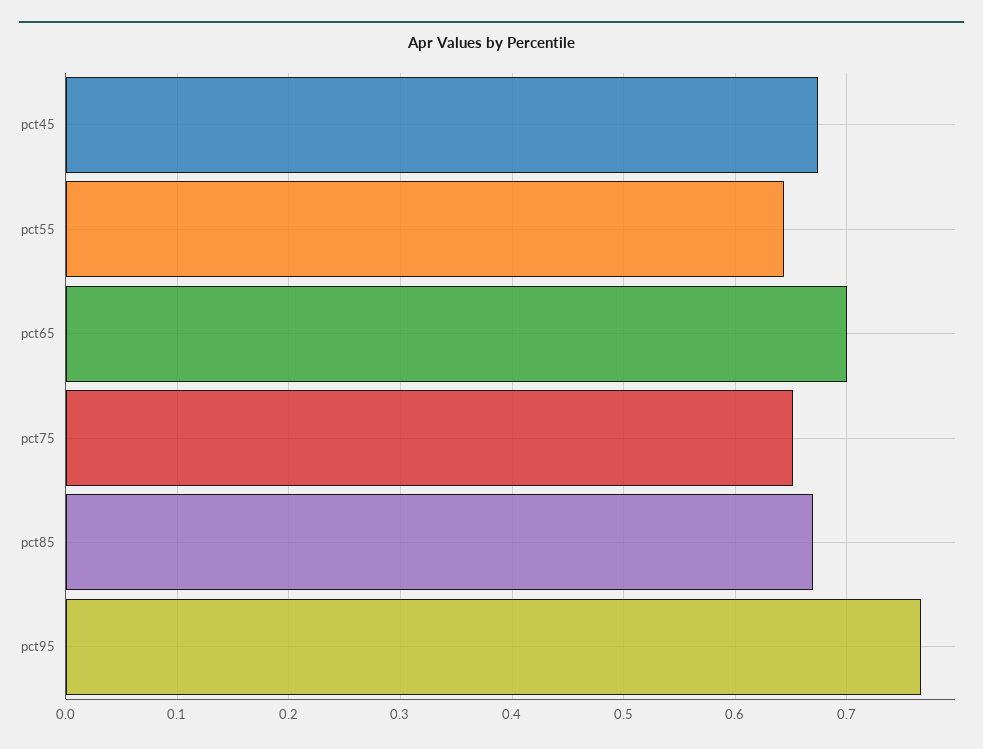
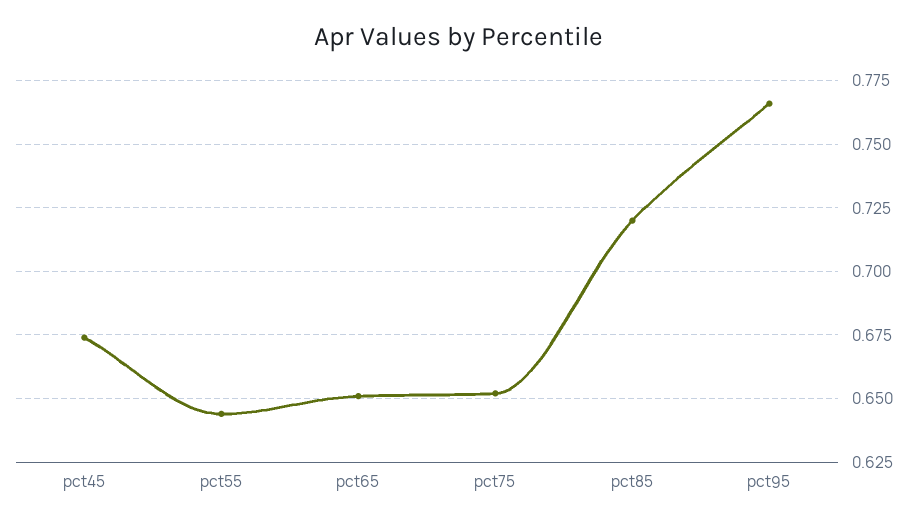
  {
    "pct45": 0.675,
    "pct55": 0.645,
-   "pct65": 0.7,
+   "pct65": 0.65,
    "pct75": 0.65,
-   "pct85": 0.67,
+   "pct85": 0.72,
    "pct95": 0.765
  }

